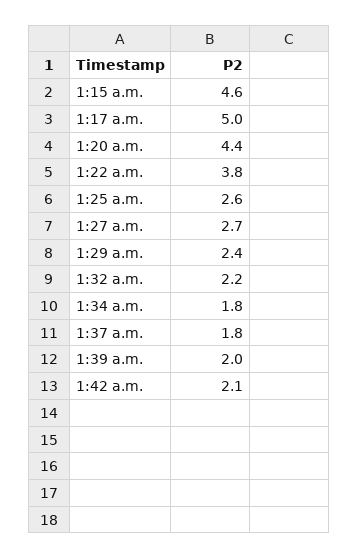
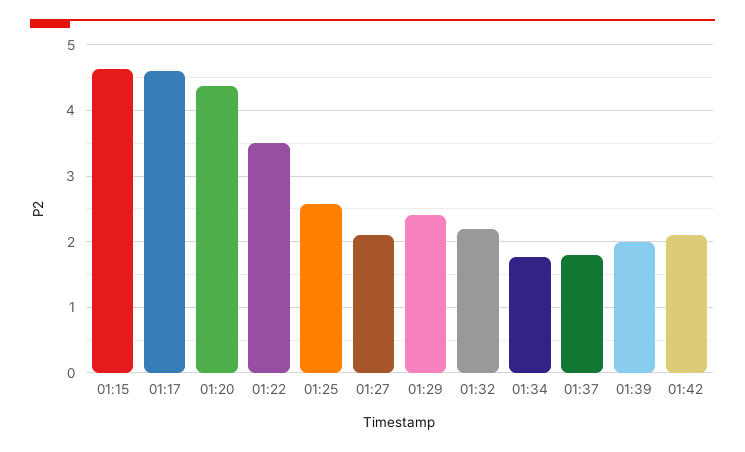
  {
    "1:15 a.m.": 4.6,
-   "1:17 a.m.": 5,
+   "1:17 a.m.": 4.6,
    "1:20 a.m.": 4.4,
-   "1:22 a.m.": 3.8,
+   "1:22 a.m.": 3.5,
    "1:25 a.m.": 2.6,
-   "1:27 a.m.": 2.7,
+   "1:27 a.m.": 2.1,
    "1:29 a.m.": 2.4,
    "1:32 a.m.": 2.2,
    "1:34 a.m.": 1.8,
    "1:37 a.m.": 1.8,
    "1:39 a.m.": 2,
    "1:42 a.m.": 2.1
  }

